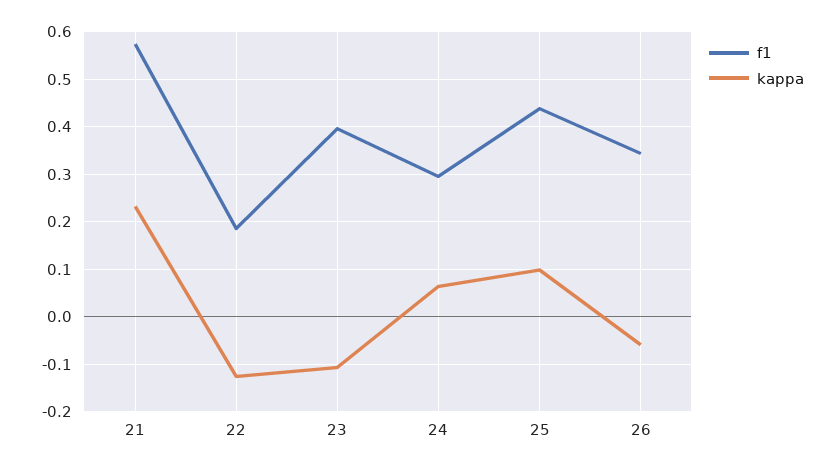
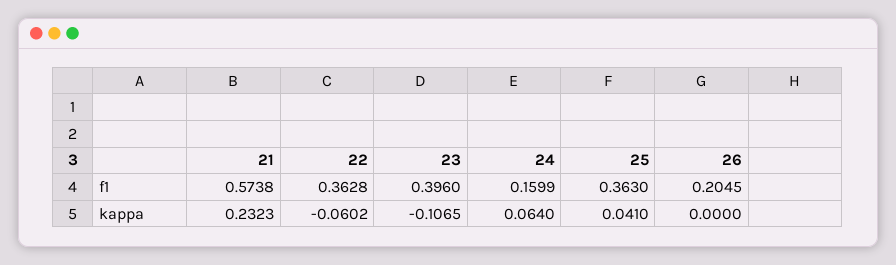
  {
    "f1": {
      "21": 0.5738,
-     "22": 0.18,
+     "22": 0.3628,
      "23": 0.396,
-     "24": 0.3,
+     "24": 0.1599,
-     "25": 0.44,
+     "25": 0.363,
-     "26": 0.34
+     "26": 0.2045
    },
    "kappa": {
      "21": 0.2323,
-     "22": -0.12,
+     "22": -0.0602,
      "23": -0.1065,
      "24": 0.064,
-     "25": 0.1,
+     "25": 0.041,
-     "26": -0.06
+     "26": 0
    }
  }

